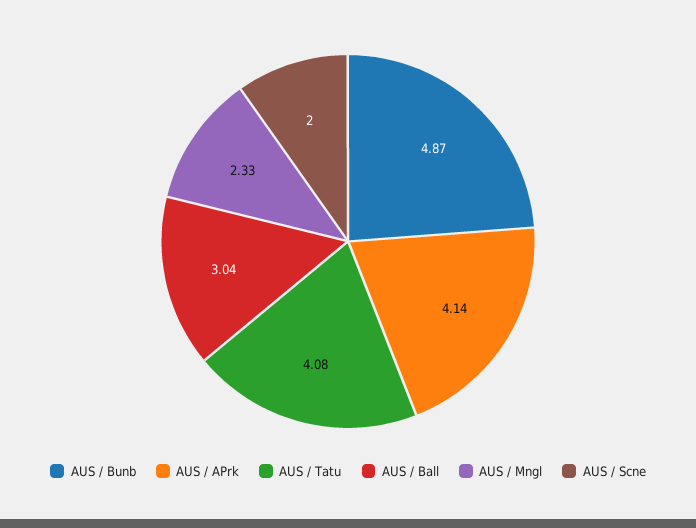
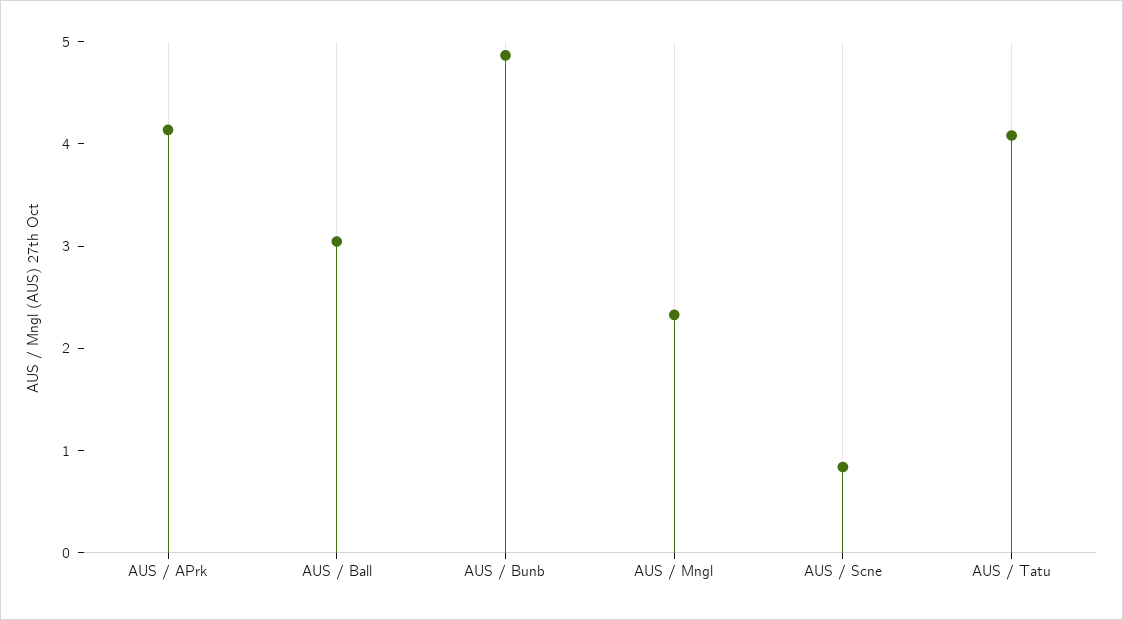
  {
    "AUS / Bunb": 4.87,
    "AUS / APrk": 4.14,
    "AUS / Tatu": 4.08,
    "AUS / Ball": 3.04,
    "AUS / Mngl": 2.33,
-   "AUS / Scne": 2
+   "AUS / Scne": 0.8
  }

